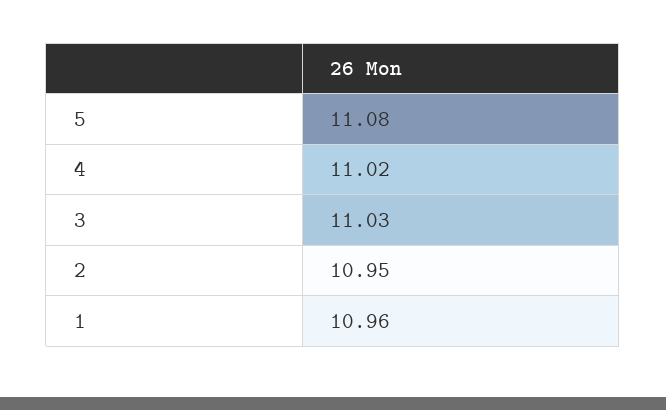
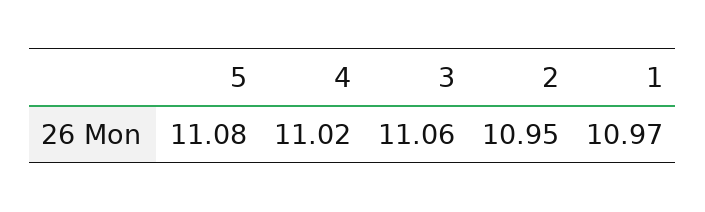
  {
    "5": 11.08,
    "4": 11.02,
-   "3": 11.03,
+   "3": 11.06,
    "2": 10.95,
-   "1": 10.96
+   "1": 10.97
  }

